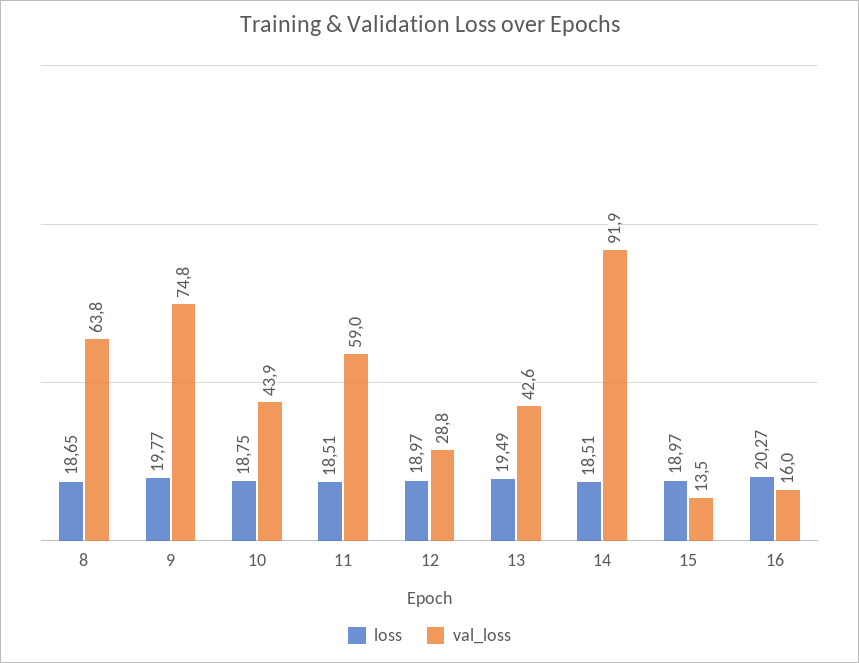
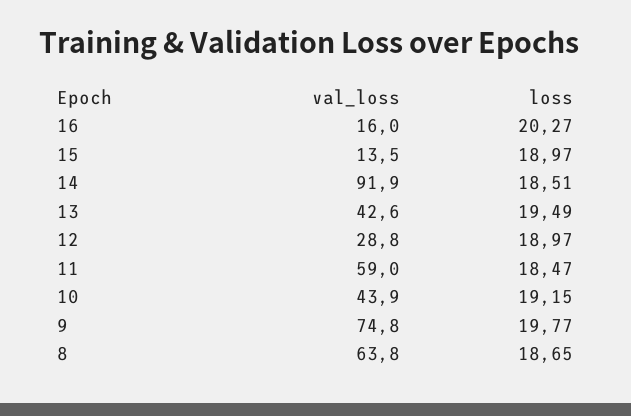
  {
    "loss": {
      "8": 18.65,
      "9": 19.77,
-     "10": 18.75,
+     "10": 19.15,
-     "11": 18.51,
+     "11": 18.47,
      "12": 18.97,
      "13": 19.49,
      "14": 18.51,
      "15": 18.97,
      "16": 20.27
    },
    "val_loss": {
      "8": 63.8,
      "9": 74.8,
      "10": 43.9,
      "11": 59,
      "12": 28.8,
      "13": 42.6,
      "14": 91.9,
      "15": 13.5,
      "16": 16
    }
  }

